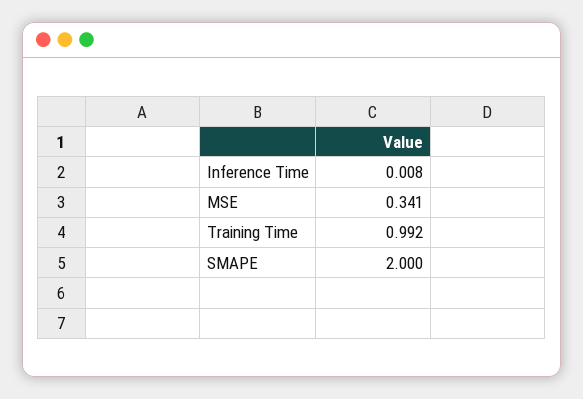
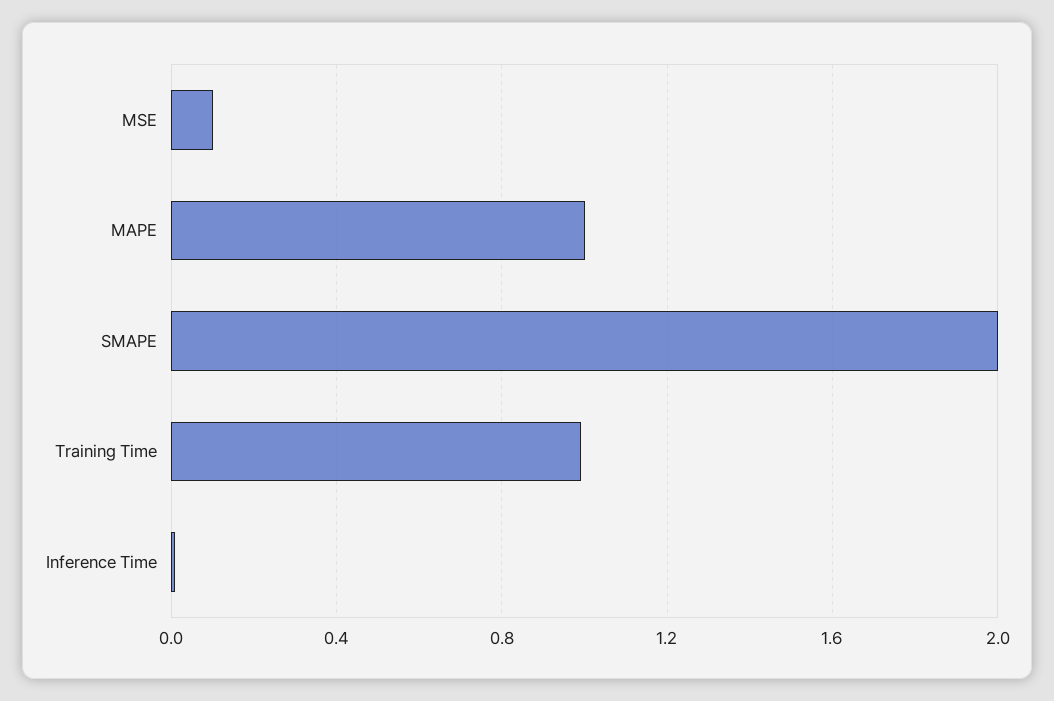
  {
    "Inference Time": 0.008,
-   "MSE": 0.341,
+   "MSE": 0.1,
    "Training Time": 0.992,
-   "SMAPE": 2
+   "SMAPE": 2,
+   "MAPE": 1
  }

